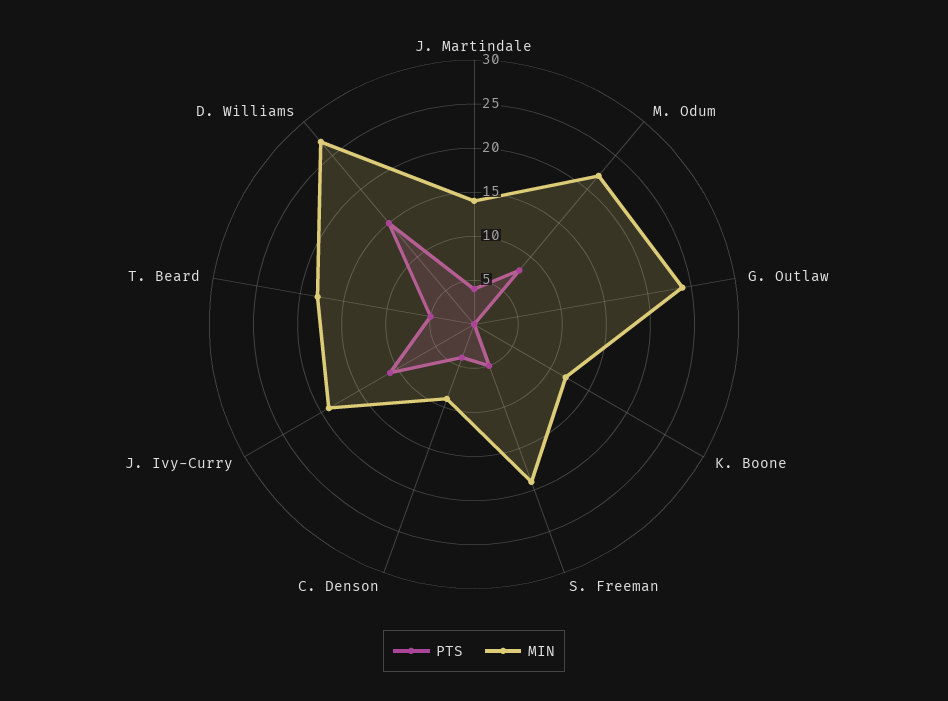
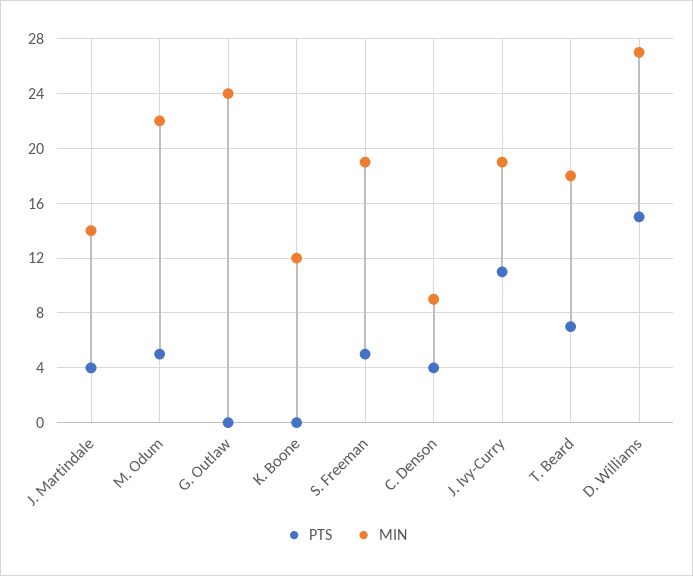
  {
    "PTS": {
      "J. Martindale": 4,
-     "M. Odum": 8,
+     "M. Odum": 5,
      "G. Outlaw": 0,
      "K. Boone": 0,
      "S. Freeman": 5,
      "C. Denson": 4,
      "J. Ivy-Curry": 11,
-     "T. Beard": 5,
+     "T. Beard": 7,
      "D. Williams": 15
    },
    "MIN": {
      "J. Martindale": 14,
      "M. Odum": 22,
      "G. Outlaw": 24,
      "K. Boone": 12,
      "S. Freeman": 19,
      "C. Denson": 9,
      "J. Ivy-Curry": 19,
      "T. Beard": 18,
      "D. Williams": 27
    }
  }

